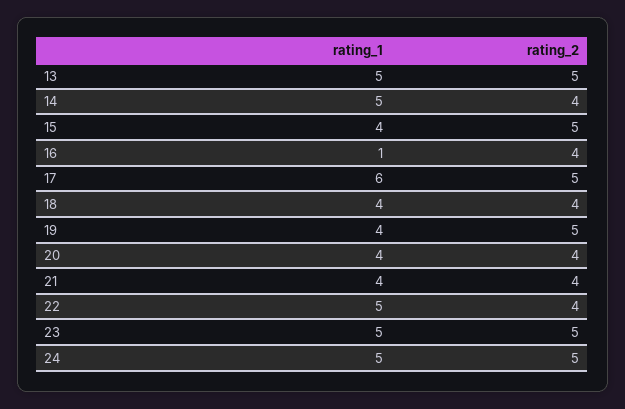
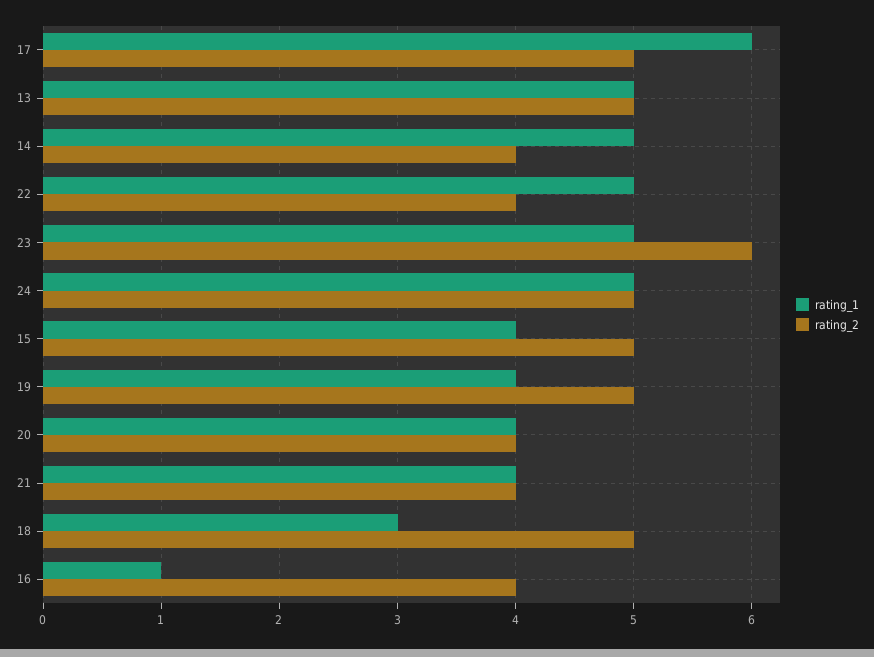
  {
    "rating_1": {
      "13": 5,
      "14": 5,
      "15": 4,
      "16": 1,
      "17": 6,
-     "18": 4,
+     "18": 3,
      "19": 4,
      "20": 4,
      "21": 4,
      "22": 5,
      "23": 5,
      "24": 5
    },
    "rating_2": {
      "13": 5,
      "14": 4,
      "15": 5,
      "16": 4,
      "17": 5,
-     "18": 4,
+     "18": 5,
      "19": 5,
      "20": 4,
      "21": 4,
      "22": 4,
-     "23": 5,
+     "23": 6,
      "24": 5
    }
  }

